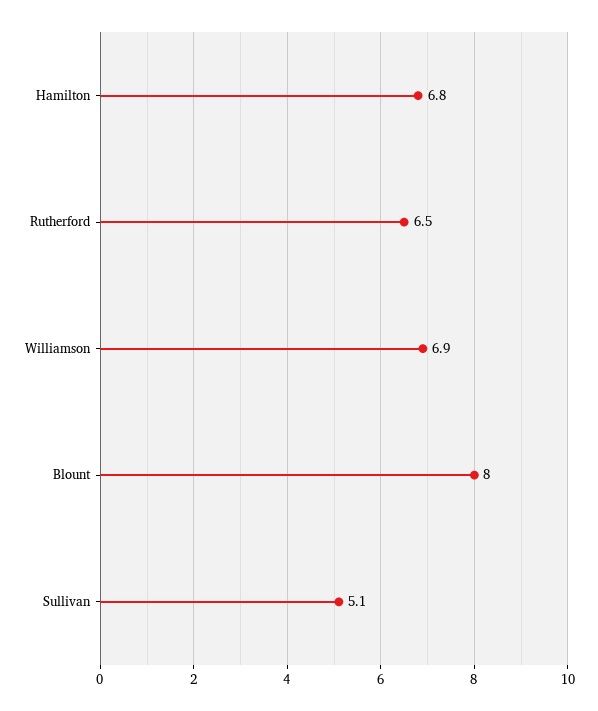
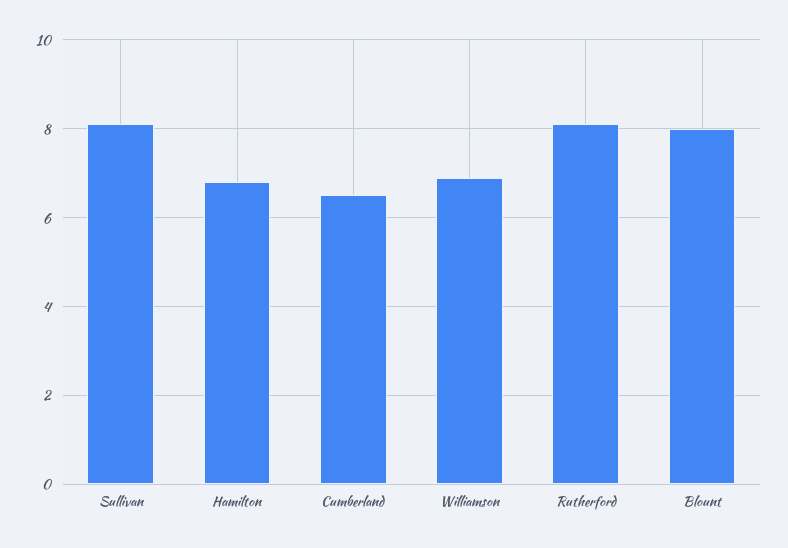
  {
    "Hamilton": 6.8,
-   "Rutherford": 6.5,
+   "Rutherford": 8,
    "Williamson": 6.9,
    "Blount": 8,
-   "Sullivan": 5.1
+   "Sullivan": 8,
+   "Cumberland": 6.5
  }

